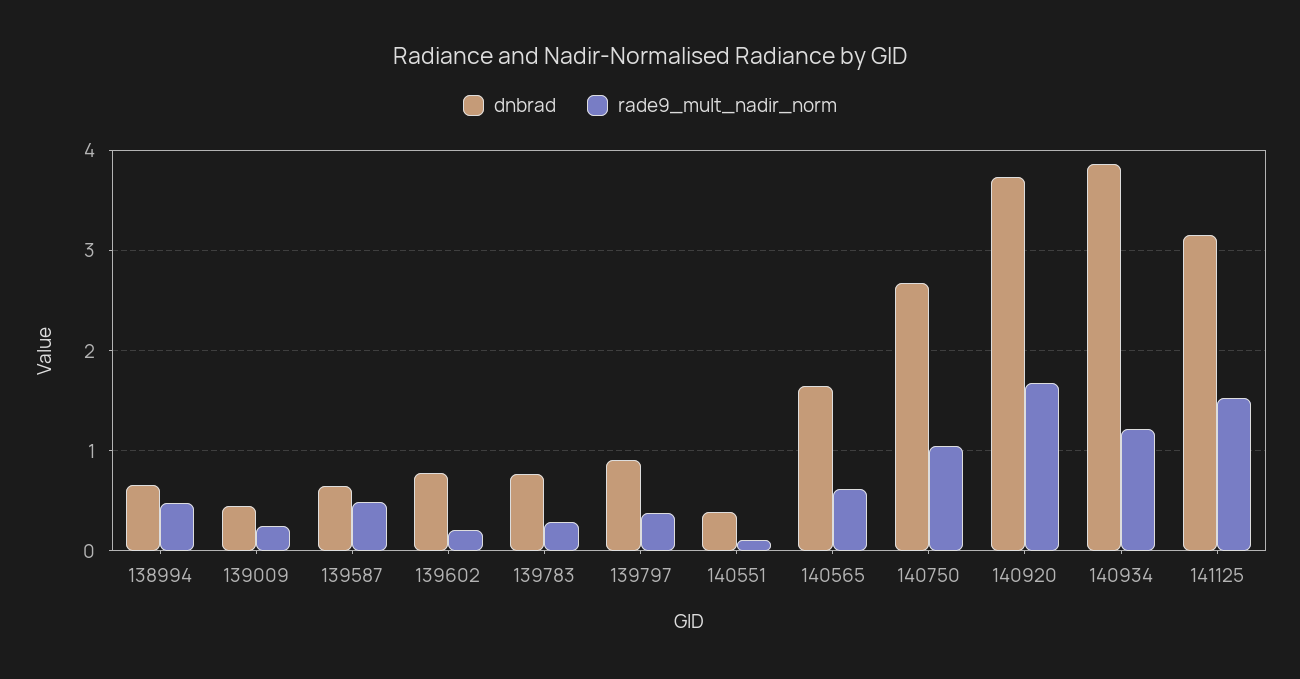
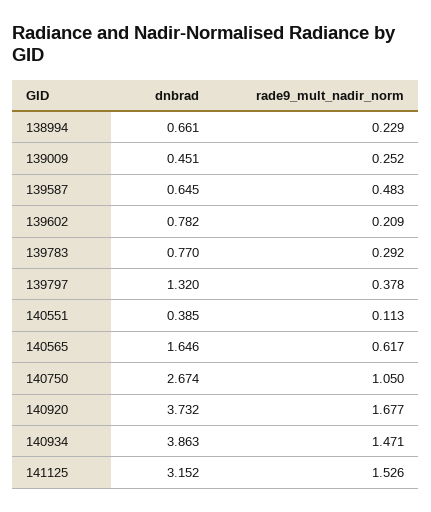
  {
    "dnbrad": {
      "138994": 0.661,
      "139009": 0.451,
      "139587": 0.645,
      "139602": 0.782,
      "139783": 0.77,
-     "139797": 0.9,
+     "139797": 1.32,
      "140551": 0.385,
      "140565": 1.646,
      "140750": 2.674,
      "140920": 3.732,
      "140934": 3.863,
      "141125": 3.152
    },
    "rade9_mult_nadir_norm": {
-     "138994": 0.5,
+     "138994": 0.229,
      "139009": 0.252,
      "139587": 0.483,
      "139602": 0.209,
      "139783": 0.292,
      "139797": 0.378,
      "140551": 0.113,
      "140565": 0.617,
      "140750": 1.05,
      "140920": 1.677,
-     "140934": 1.2,
+     "140934": 1.471,
      "141125": 1.526
    }
  }

